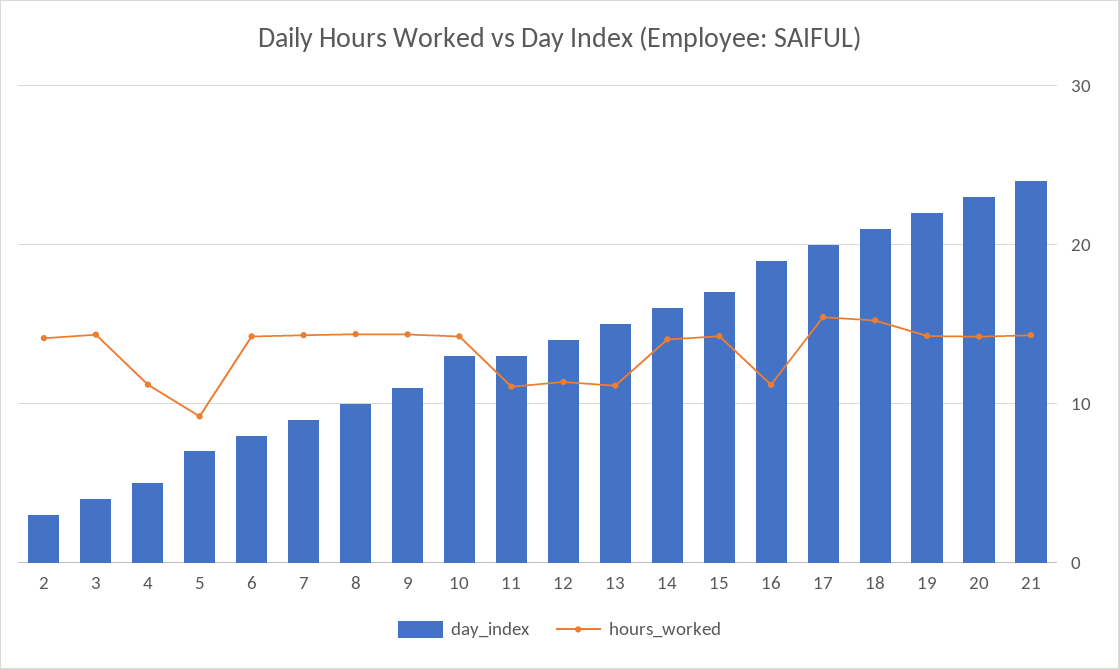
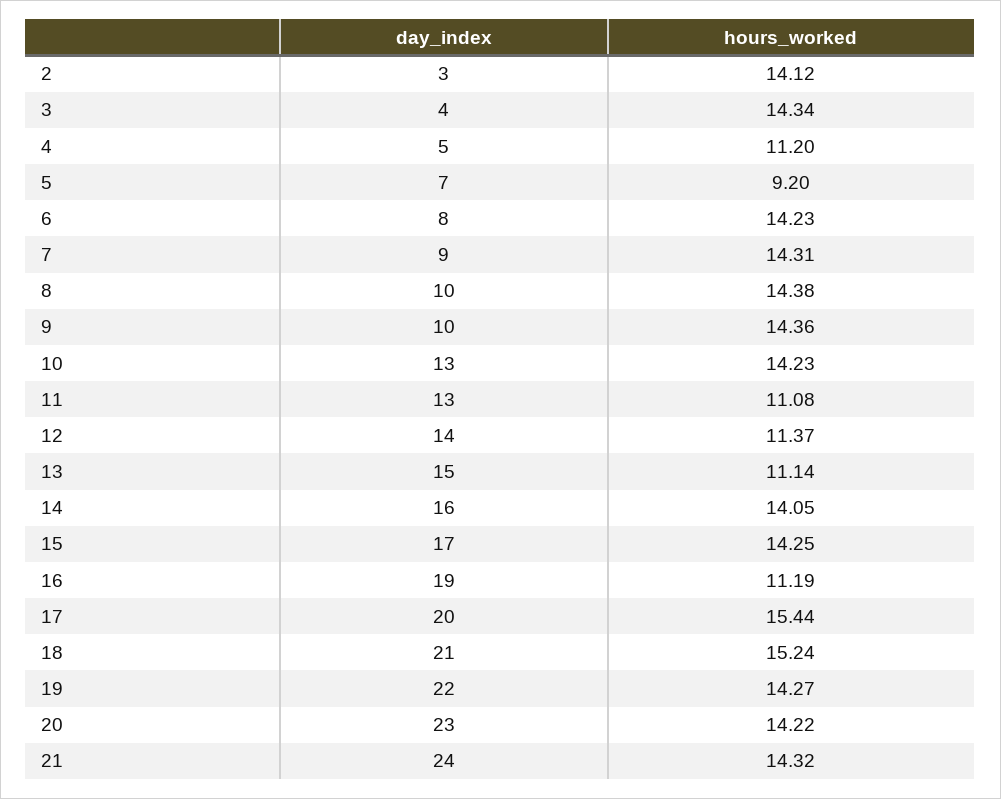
  {
    "day_index": {
      "2": 3,
      "3": 4,
      "4": 5,
      "5": 7,
      "6": 8,
      "7": 9,
      "8": 10,
-     "9": 11,
+     "9": 10,
      "10": 13,
      "11": 13,
      "12": 14,
      "13": 15,
      "14": 16,
      "15": 17,
      "16": 19,
      "17": 20,
      "18": 21,
      "19": 22,
      "20": 23,
      "21": 24
    },
    "hours_worked": {
      "2": 14.12,
      "3": 14.34,
      "4": 11.2,
      "5": 9.2,
      "6": 14.23,
      "7": 14.31,
      "8": 14.38,
      "9": 14.36,
      "10": 14.23,
      "11": 11.08,
      "12": 11.37,
      "13": 11.14,
      "14": 14.05,
      "15": 14.25,
      "16": 11.19,
      "17": 15.44,
      "18": 15.24,
      "19": 14.27,
      "20": 14.22,
      "21": 14.32
    }
  }

